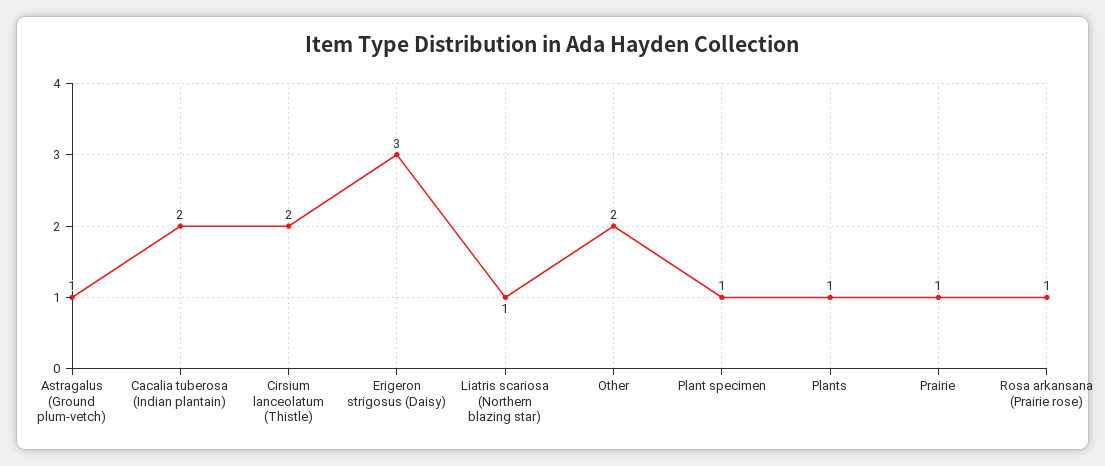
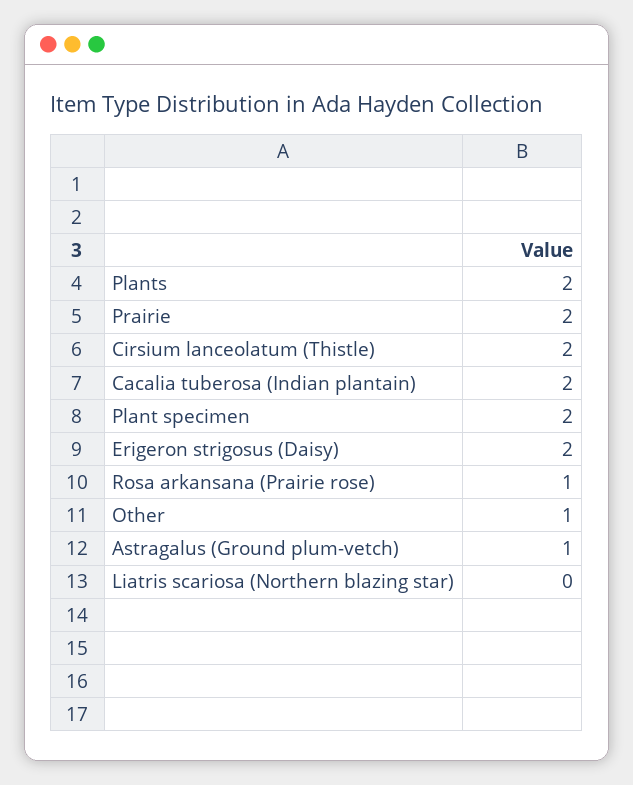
  {
    "Astragalus (Ground plum-vetch)": 1,
    "Cacalia tuberosa (Indian plantain)": 2,
    "Cirsium lanceolatum (Thistle)": 2,
-   "Erigeron strigosus (Daisy)": 3,
+   "Erigeron strigosus (Daisy)": 2,
-   "Liatris scariosa (Northern blazing star)": 1,
+   "Liatris scariosa (Northern blazing star)": 0,
-   "Other": 2,
+   "Other": 1,
-   "Plant specimen": 1,
+   "Plant specimen": 2,
-   "Plants": 1,
+   "Plants": 2,
-   "Prairie": 1,
+   "Prairie": 2,
    "Rosa arkansana (Prairie rose)": 1
  }

